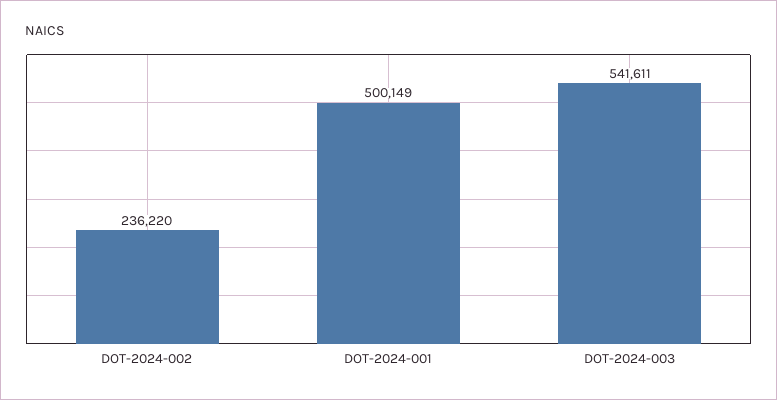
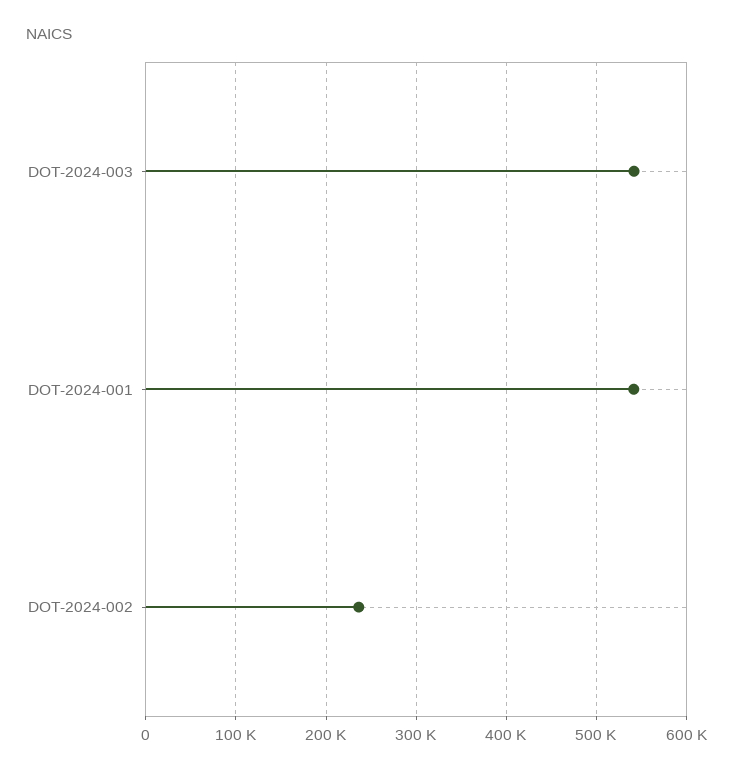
  {
    "DOT-2024-002": 236220,
-   "DOT-2024-001": 500149,
+   "DOT-2024-001": 540000,
    "DOT-2024-003": 541611
  }

